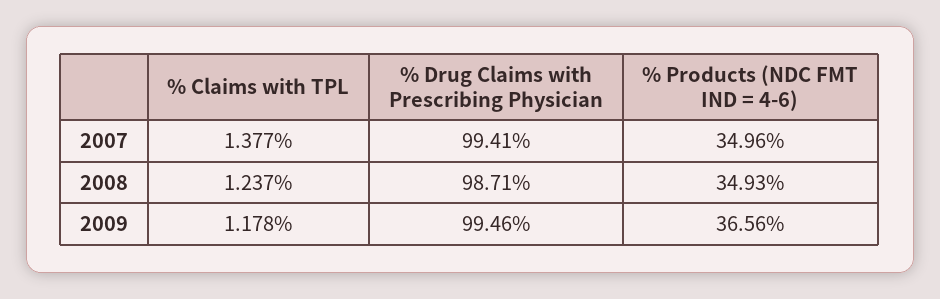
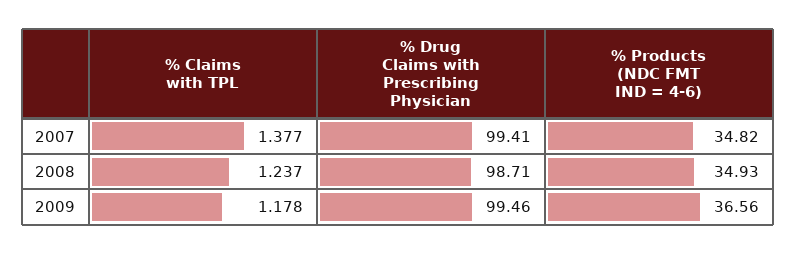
  {
    "% Claims with TPL": {
      "2007": 1.377,
      "2008": 1.237,
      "2009": 1.178
    },
    "% Drug Claims with Prescribing Physician": {
      "2007": 99.41,
      "2008": 98.71,
      "2009": 99.46
    },
    "% Products (NDC FMT IND = 4-6)": {
-     "2007": 34.96,
+     "2007": 34.82,
      "2008": 34.93,
      "2009": 36.56
    }
  }

